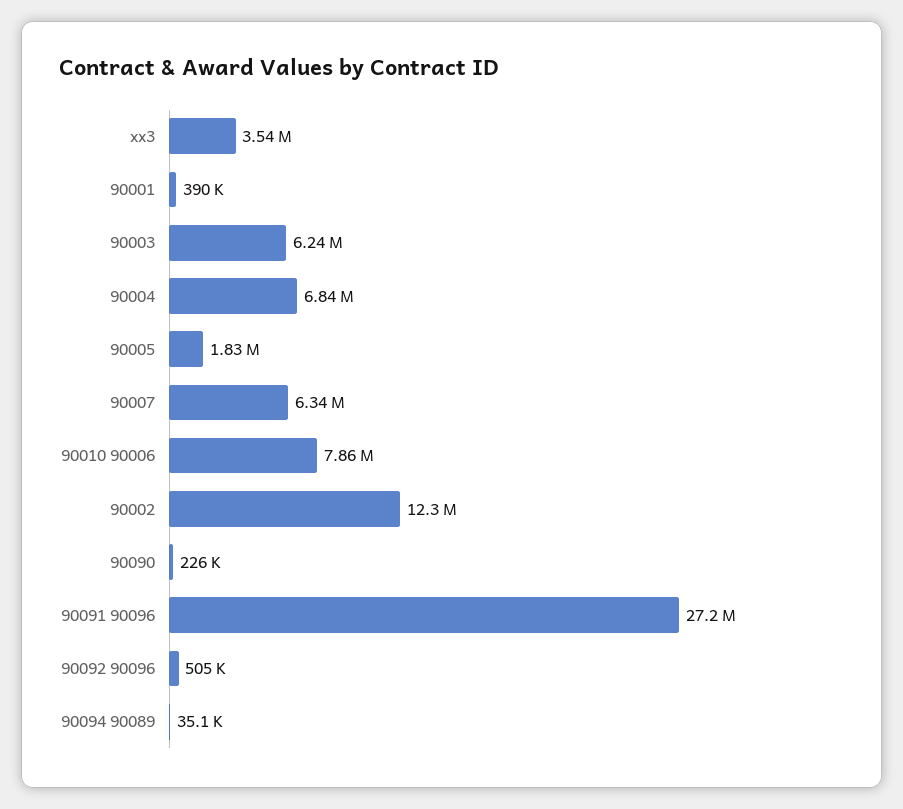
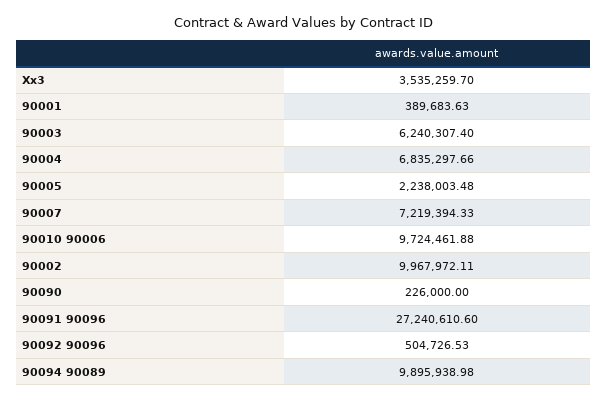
  {
    "xx3": 3535259.7,
    "90001": 389683.63,
    "90003": 6240307.4,
    "90004": 6835297.66,
-   "90005": 1830000,
+   "90005": 2238003.48,
-   "90007": 6340000,
+   "90007": 7219394.33,
-   "90010 90006": 7860000,
+   "90010 90006": 9724461.88,
-   "90002": 12300000,
+   "90002": 9967972.11,
    "90090": 226000,
    "90091 90096": 27240610.6,
    "90092 90096": 504726.53,
-   "90094 90089": 35100
+   "90094 90089": 9895938.98
  }

